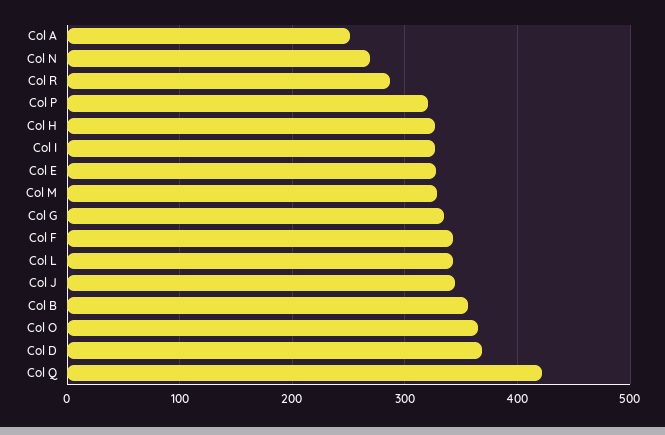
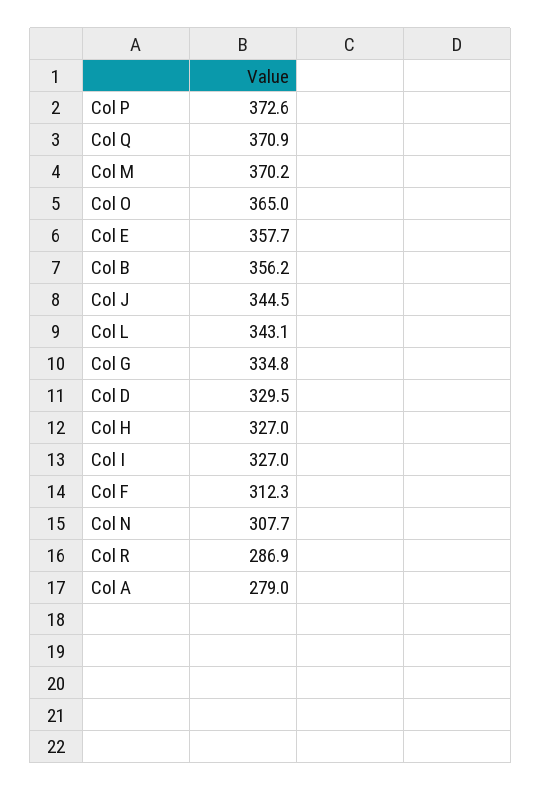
  {
-   "Col A": 250,
+   "Col A": 279,
-   "Col N": 270,
+   "Col N": 307.7,
    "Col R": 286.9,
-   "Col P": 320,
+   "Col P": 372.6,
    "Col H": 327,
    "Col I": 327,
-   "Col E": 330,
+   "Col E": 357.7,
-   "Col M": 330,
+   "Col M": 370.2,
    "Col G": 334.8,
-   "Col F": 340,
+   "Col F": 312.3,
    "Col L": 343.1,
    "Col J": 344.5,
    "Col B": 356.2,
    "Col O": 365,
-   "Col D": 370,
+   "Col D": 329.5,
-   "Col Q": 420
+   "Col Q": 370.9
  }

